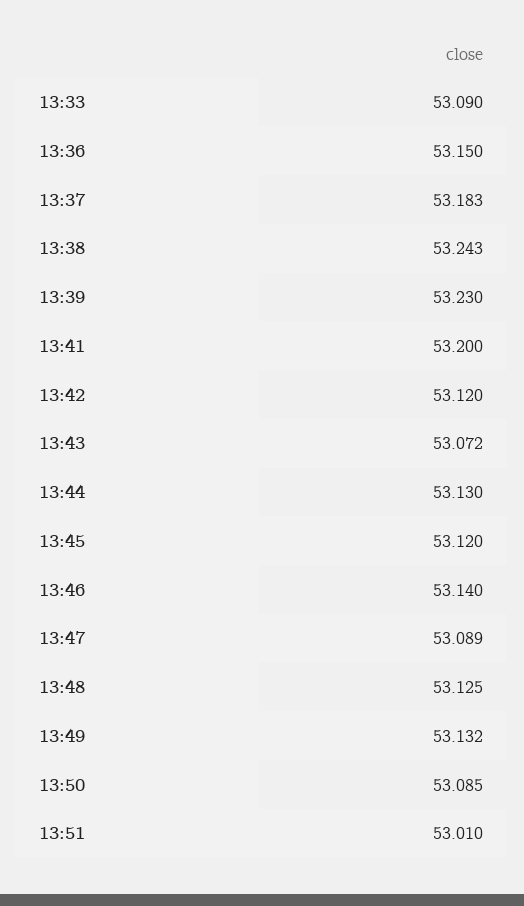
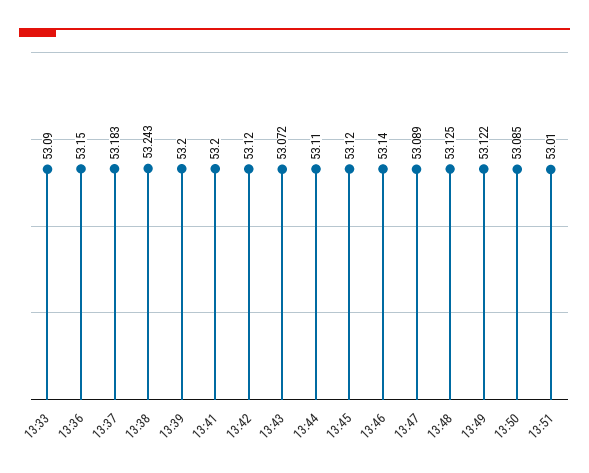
  {
    "13:33": 53.09,
    "13:36": 53.15,
    "13:37": 53.183,
    "13:38": 53.243,
-   "13:39": 53.23,
+   "13:39": 53.2,
    "13:41": 53.2,
    "13:42": 53.12,
    "13:43": 53.072,
-   "13:44": 53.13,
+   "13:44": 53.11,
    "13:45": 53.12,
    "13:46": 53.14,
    "13:47": 53.089,
    "13:48": 53.125,
-   "13:49": 53.132,
+   "13:49": 53.122,
    "13:50": 53.085,
    "13:51": 53.01
  }

